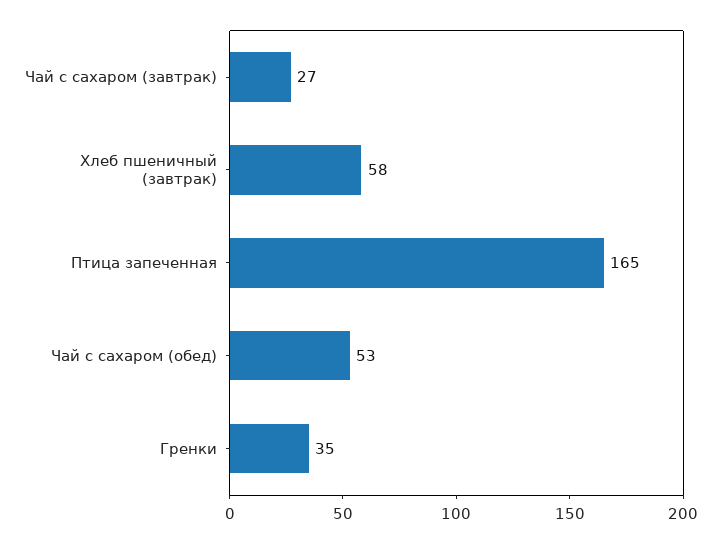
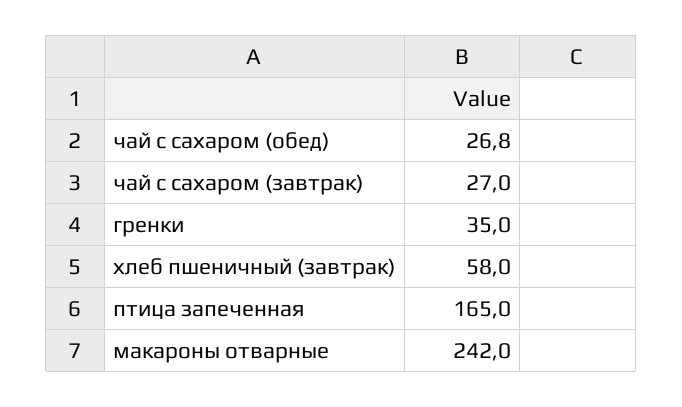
  {
    "Чай с сахаром (завтрак)": 27,
    "Хлеб пшеничный (завтрак)": 58,
    "Птица запеченная": 165,
-   "Чай с сахаром (обед)": 53,
+   "Чай с сахаром (обед)": 26.8,
-   "Гренки": 35
+   "Гренки": 35,
+   "макароны отварные": 242
  }

